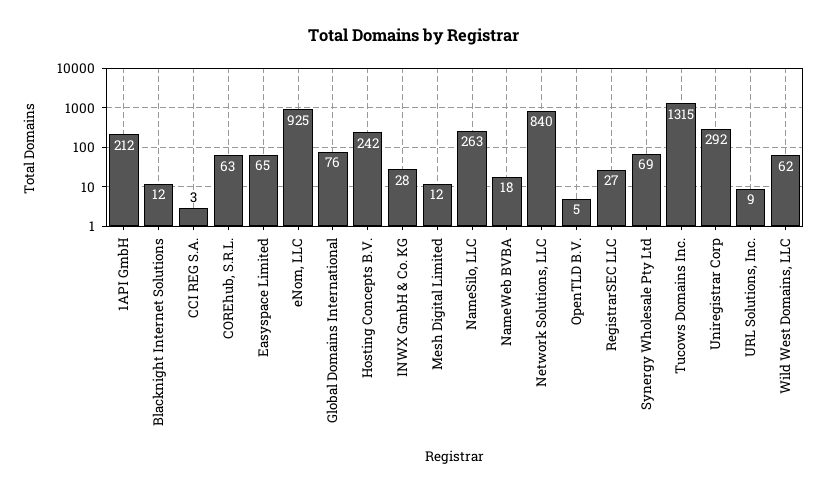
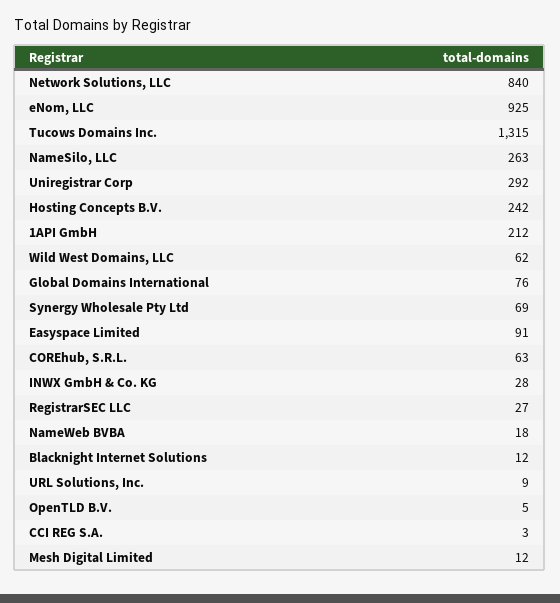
  {
    "1API GmbH": 212,
    "Blacknight Internet Solutions": 12,
    "CCI REG S.A.": 3,
    "COREhub, S.R.L.": 63,
-   "Easyspace Limited": 65,
+   "Easyspace Limited": 91,
    "eNom, LLC": 925,
    "Global Domains International": 76,
    "Hosting Concepts B.V.": 242,
    "INWX GmbH & Co. KG": 28,
    "Mesh Digital Limited": 12,
    "NameSilo, LLC": 263,
    "NameWeb BVBA": 18,
    "Network Solutions, LLC": 840,
    "OpenTLD B.V.": 5,
    "RegistrarSEC LLC": 27,
    "Synergy Wholesale Pty Ltd": 69,
    "Tucows Domains Inc.": 1315,
    "Uniregistrar Corp": 292,
    "URL Solutions, Inc.": 9,
    "Wild West Domains, LLC": 62
  }

